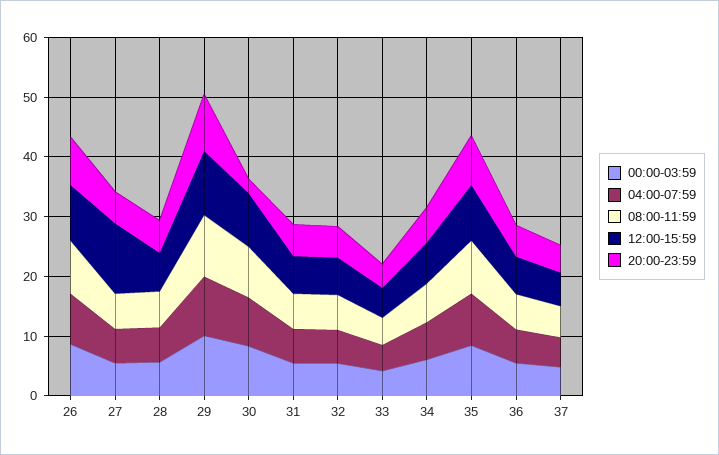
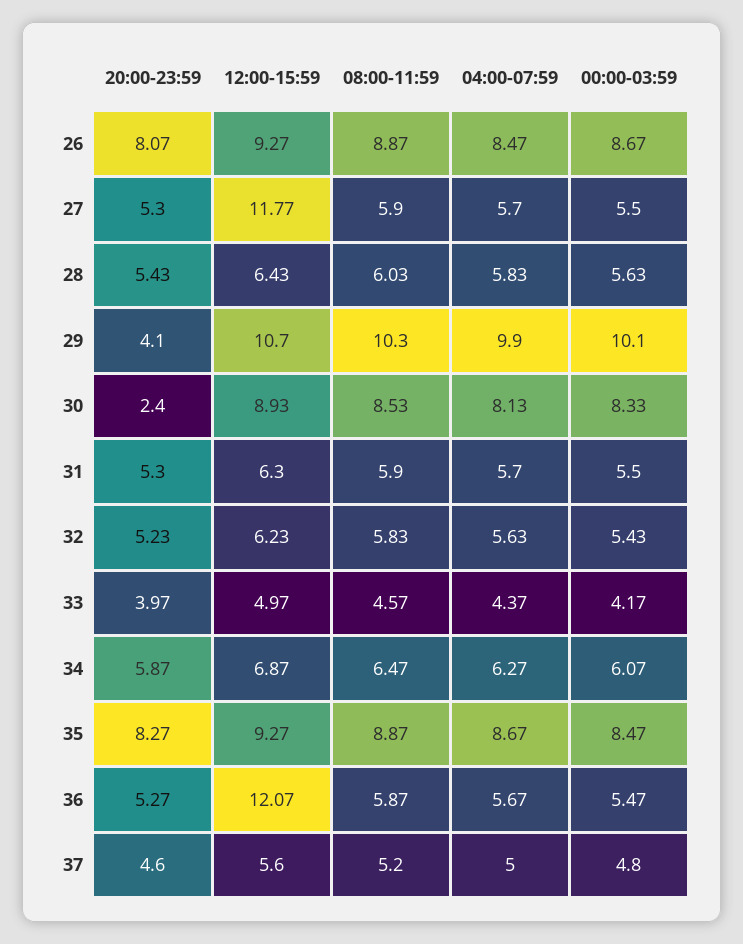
  {
    "00:00-03:59": {
      "26": 8.67,
      "27": 5.5,
      "28": 5.63,
      "29": 10.1,
      "30": 8.33,
      "31": 5.5,
      "32": 5.43,
      "33": 4.17,
      "34": 6.07,
      "35": 8.47,
      "36": 5.47,
      "37": 4.8
    },
    "04:00-07:59": {
      "26": 8.47,
      "27": 5.7,
      "28": 5.83,
      "29": 9.9,
      "30": 8.13,
      "31": 5.7,
      "32": 5.63,
      "33": 4.37,
      "34": 6.27,
      "35": 8.67,
      "36": 5.67,
      "37": 5
    },
    "08:00-11:59": {
      "26": 8.87,
      "27": 5.9,
      "28": 6.03,
      "29": 10.3,
      "30": 8.53,
      "31": 5.9,
      "32": 5.83,
      "33": 4.57,
      "34": 6.47,
      "35": 8.87,
      "36": 5.87,
      "37": 5.2
    },
    "12:00-15:59": {
      "26": 9.27,
      "27": 11.77,
      "28": 6.43,
      "29": 10.7,
      "30": 8.93,
      "31": 6.3,
      "32": 6.23,
      "33": 4.97,
      "34": 6.87,
      "35": 9.27,
-     "36": 6,
+     "36": 12.07,
      "37": 5.6
    },
    "20:00-23:59": {
      "26": 8.07,
      "27": 5.3,
      "28": 5.43,
-     "29": 10,
+     "29": 4.1,
      "30": 2.4,
      "31": 5.3,
      "32": 5.23,
      "33": 3.97,
      "34": 5.87,
      "35": 8.27,
      "36": 5.27,
      "37": 4.6
    }
  }

